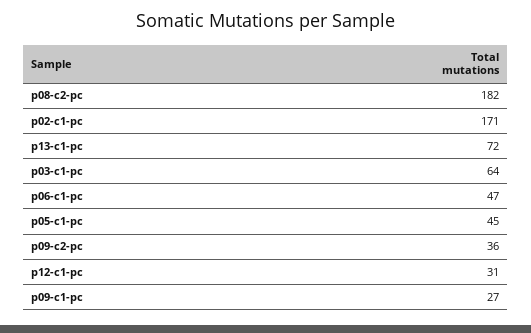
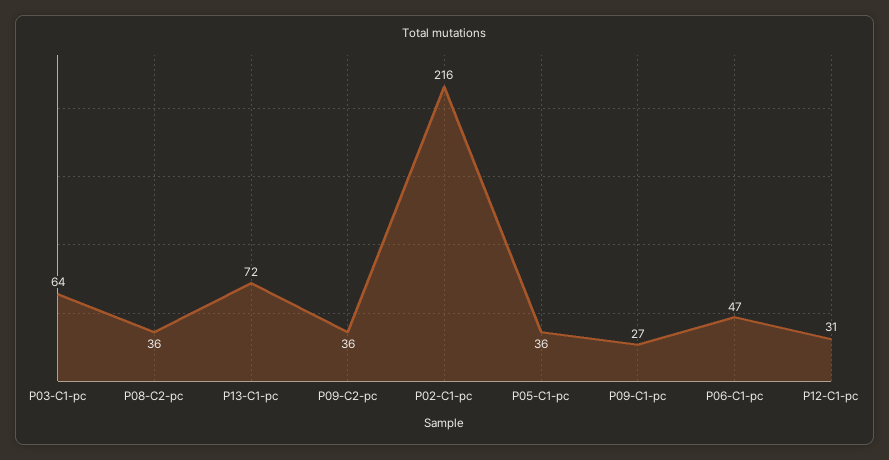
  {
-   "p08-c2-pc": 182,
+   "p08-c2-pc": 36,
-   "p02-c1-pc": 171,
+   "p02-c1-pc": 216,
    "p13-c1-pc": 72,
    "p03-c1-pc": 64,
    "p06-c1-pc": 47,
-   "p05-c1-pc": 45,
+   "p05-c1-pc": 36,
    "p09-c2-pc": 36,
    "p12-c1-pc": 31,
    "p09-c1-pc": 27
  }

